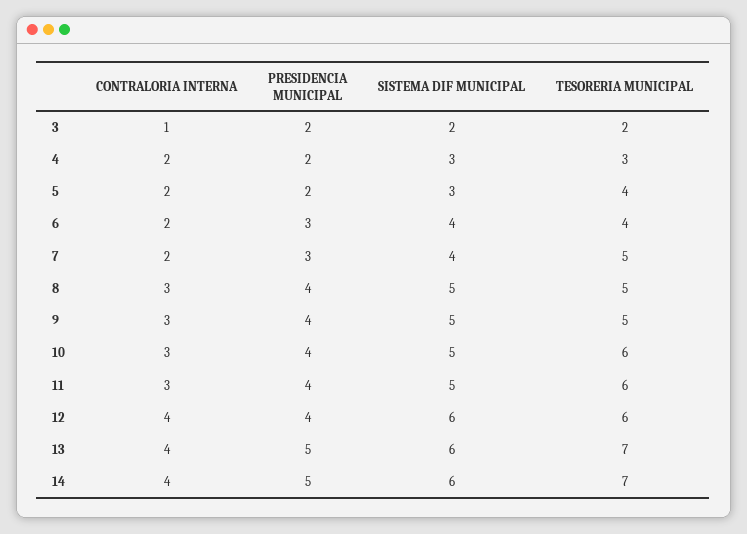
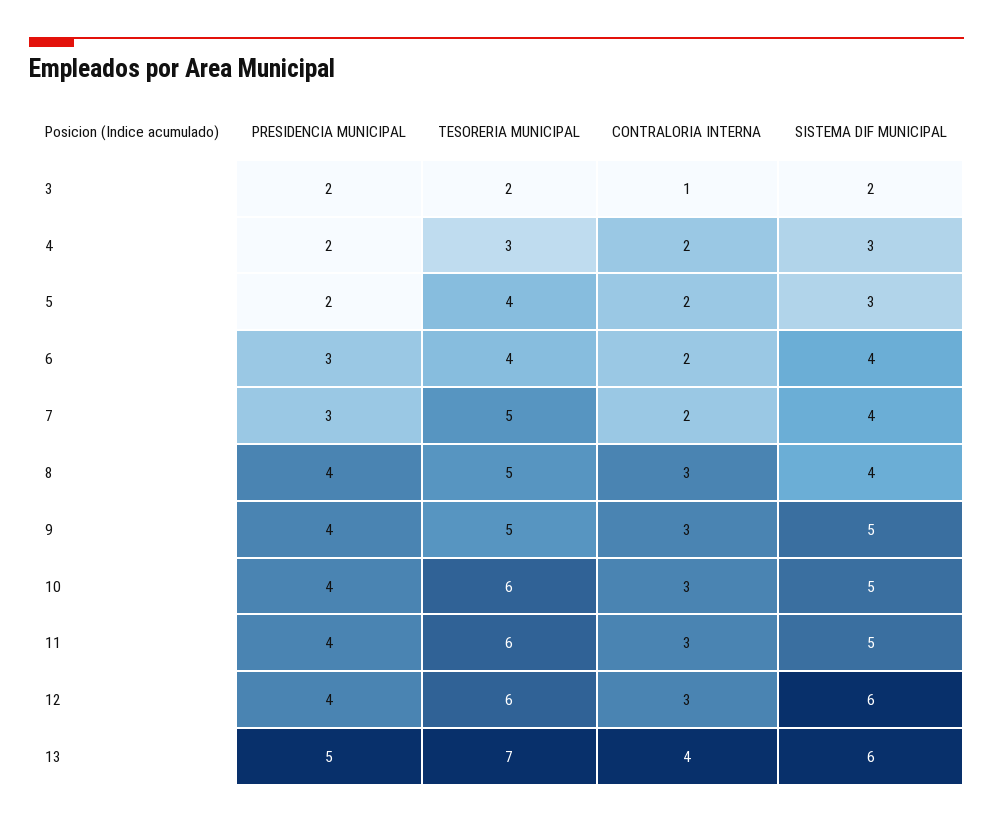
  {
    "CONTRALORIA INTERNA": {
      "3": 1,
      "4": 2,
      "5": 2,
      "6": 2,
      "7": 2,
      "8": 3,
      "9": 3,
      "10": 3,
      "11": 3,
-     "12": 4,
+     "12": 3,
-     "13": 4,
+     "13": 4
-     "14": 4
    },
    "PRESIDENCIA MUNICIPAL": {
      "3": 2,
      "4": 2,
      "5": 2,
      "6": 3,
      "7": 3,
      "8": 4,
      "9": 4,
      "10": 4,
      "11": 4,
      "12": 4,
-     "13": 5,
+     "13": 5
-     "14": 5
    },
    "SISTEMA DIF MUNICIPAL": {
      "3": 2,
      "4": 3,
      "5": 3,
      "6": 4,
      "7": 4,
-     "8": 5,
+     "8": 4,
      "9": 5,
      "10": 5,
      "11": 5,
      "12": 6,
-     "13": 6,
+     "13": 6
-     "14": 6
    },
    "TESORERIA MUNICIPAL": {
      "3": 2,
      "4": 3,
      "5": 4,
      "6": 4,
      "7": 5,
      "8": 5,
      "9": 5,
      "10": 6,
      "11": 6,
      "12": 6,
-     "13": 7,
+     "13": 7
-     "14": 7
    }
  }

